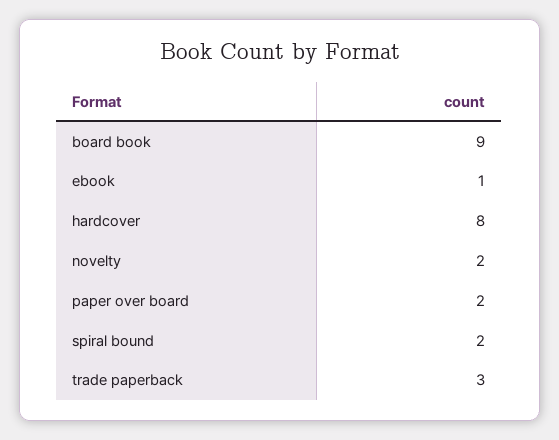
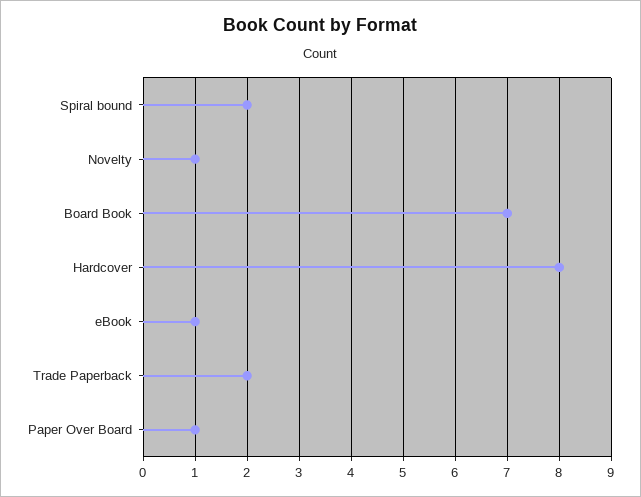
  {
-   "board book": 9,
+   "board book": 7,
    "ebook": 1,
    "hardcover": 8,
-   "novelty": 2,
+   "novelty": 1,
-   "paper over board": 2,
+   "paper over board": 1,
    "spiral bound": 2,
-   "trade paperback": 3
+   "trade paperback": 2
  }

